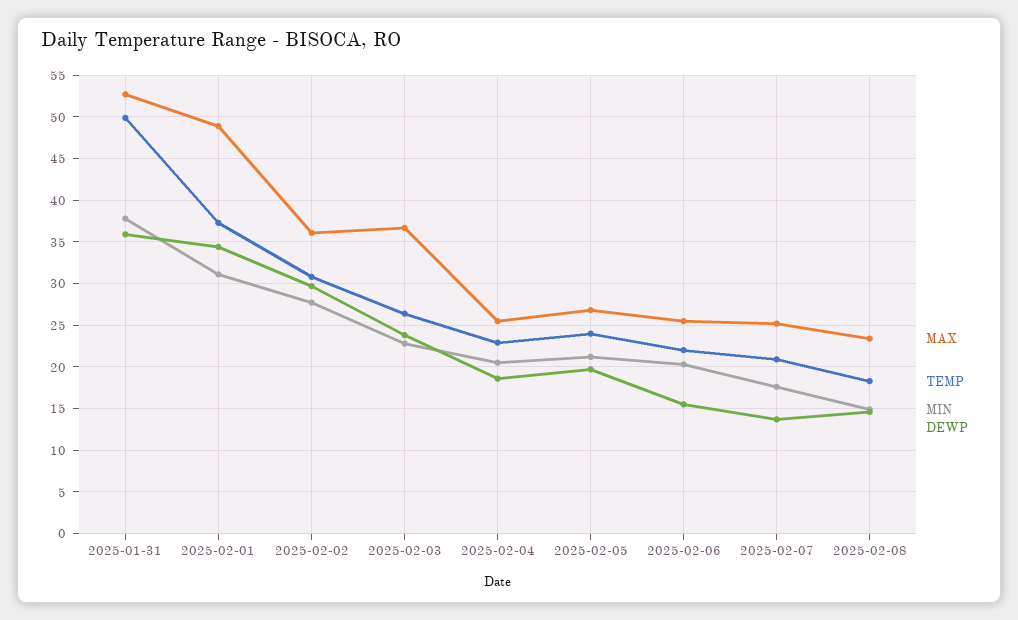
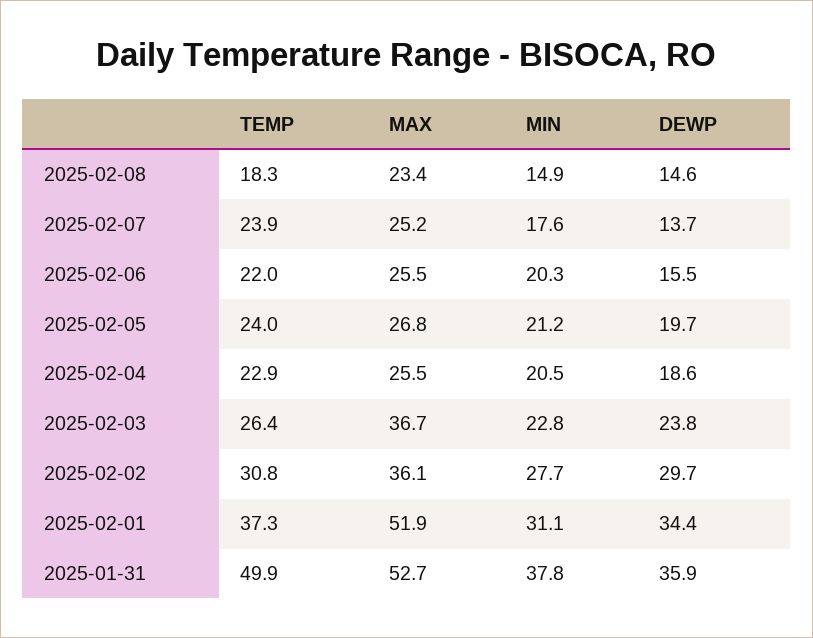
  {
    "MAX": {
      "2025-01-31": 52.7,
-     "2025-02-01": 49,
+     "2025-02-01": 51.9,
      "2025-02-02": 36.1,
      "2025-02-03": 36.7,
      "2025-02-04": 25.5,
      "2025-02-05": 26.8,
      "2025-02-06": 25.5,
      "2025-02-07": 25.2,
      "2025-02-08": 23.4
    },
    "TEMP": {
      "2025-01-31": 49.9,
      "2025-02-01": 37.3,
      "2025-02-02": 30.8,
      "2025-02-03": 26.4,
      "2025-02-04": 22.9,
      "2025-02-05": 24,
      "2025-02-06": 22,
-     "2025-02-07": 21,
+     "2025-02-07": 23.9,
      "2025-02-08": 18.3
    },
    "MIN": {
      "2025-01-31": 37.8,
      "2025-02-01": 31.1,
      "2025-02-02": 27.7,
      "2025-02-03": 22.8,
      "2025-02-04": 20.5,
      "2025-02-05": 21.2,
      "2025-02-06": 20.3,
      "2025-02-07": 17.6,
      "2025-02-08": 14.9
    },
    "DEWP": {
      "2025-01-31": 35.9,
      "2025-02-01": 34.4,
      "2025-02-02": 29.7,
      "2025-02-03": 23.8,
      "2025-02-04": 18.6,
      "2025-02-05": 19.7,
      "2025-02-06": 15.5,
      "2025-02-07": 13.7,
      "2025-02-08": 14.6
    }
  }

